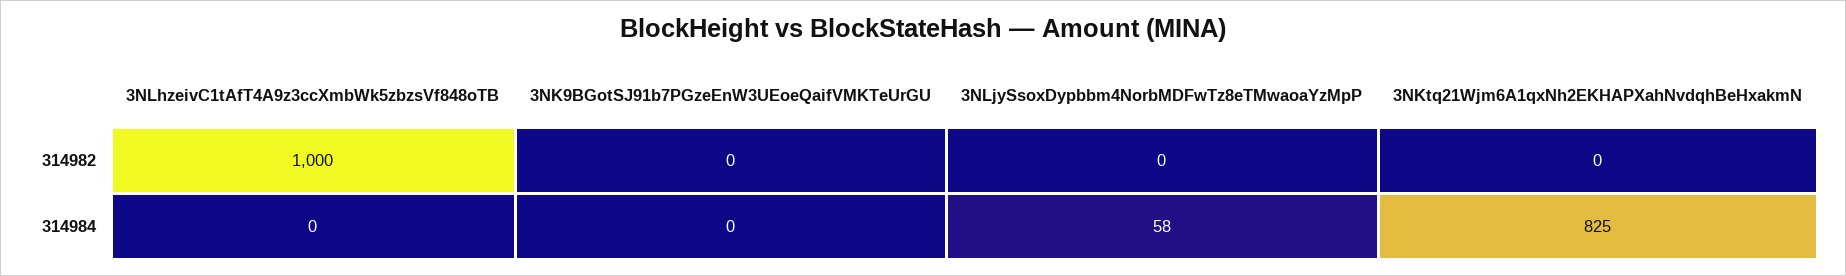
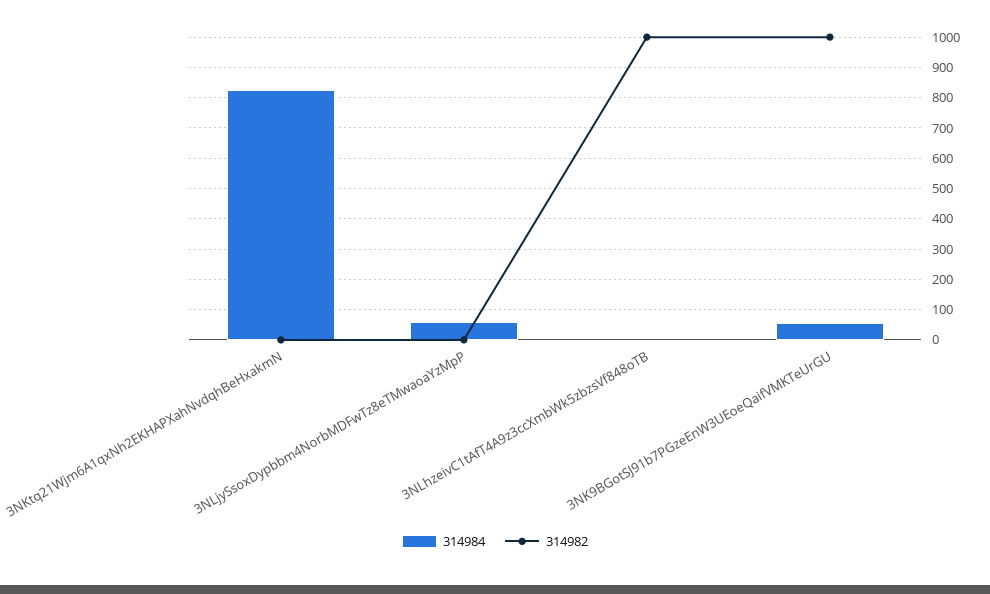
  {
    "314982": {
      "3NLhzeivC1tAfT4A9z3ccXmbWk5zbzsVf848oTB": 1000,
-     "3NK9BGotSJ91b7PGzeEnW3UEoeQaifVMKTeUrGU": 0,
+     "3NK9BGotSJ91b7PGzeEnW3UEoeQaifVMKTeUrGU": 1000,
      "3NLjySsoxDypbbm4NorbMDFwTz8eTMwaoaYzMpP": 0,
      "3NKtq21Wjm6A1qxNh2EKHAPXahNvdqhBeHxakmN": 0
    },
    "314984": {
      "3NLhzeivC1tAfT4A9z3ccXmbWk5zbzsVf848oTB": 0,
-     "3NK9BGotSJ91b7PGzeEnW3UEoeQaifVMKTeUrGU": 0,
+     "3NK9BGotSJ91b7PGzeEnW3UEoeQaifVMKTeUrGU": 60,
      "3NLjySsoxDypbbm4NorbMDFwTz8eTMwaoaYzMpP": 58,
      "3NKtq21Wjm6A1qxNh2EKHAPXahNvdqhBeHxakmN": 825
    }
  }

